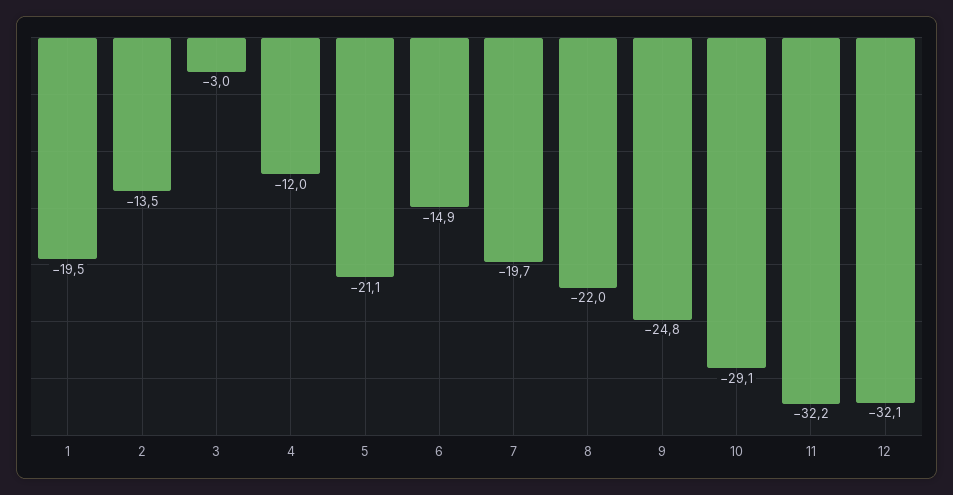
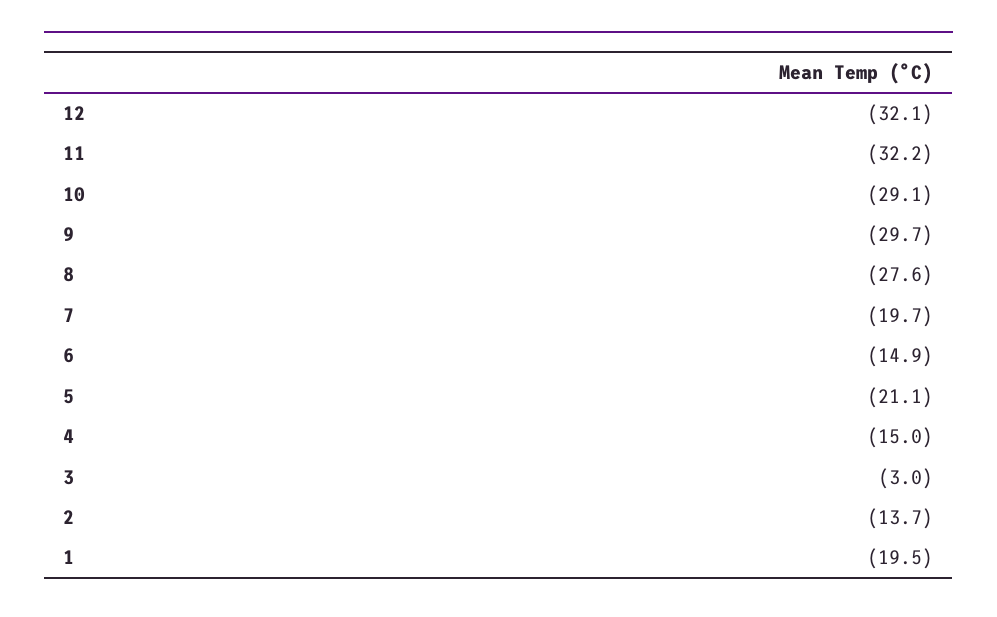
  {
    "1": -19.5,
-   "2": -13.5,
+   "2": -13.7,
    "3": -3,
-   "4": -12,
+   "4": -15,
    "5": -21.1,
    "6": -14.9,
    "7": -19.7,
-   "8": -22,
+   "8": -27.6,
-   "9": -24.8,
+   "9": -29.7,
    "10": -29.1,
    "11": -32.2,
    "12": -32.1
  }

